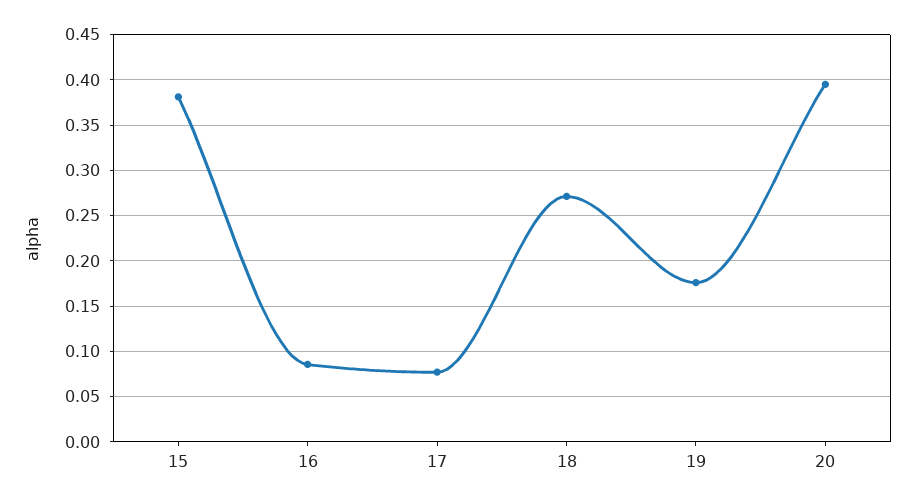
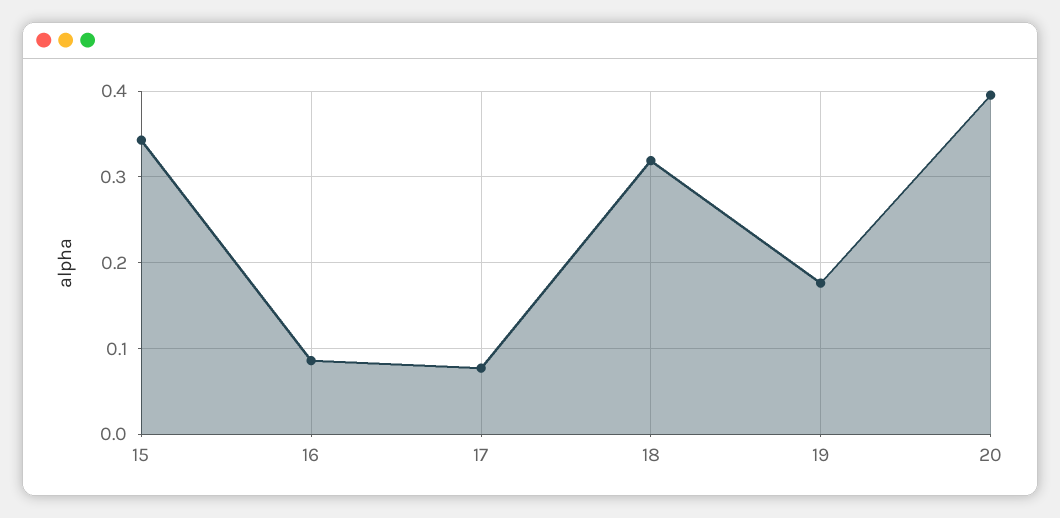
  {
-   "15": 0.38,
+   "15": 0.34,
    "16": 0.09,
    "17": 0.08,
-   "18": 0.27,
+   "18": 0.32,
    "19": 0.18,
    "20": 0.4
  }

